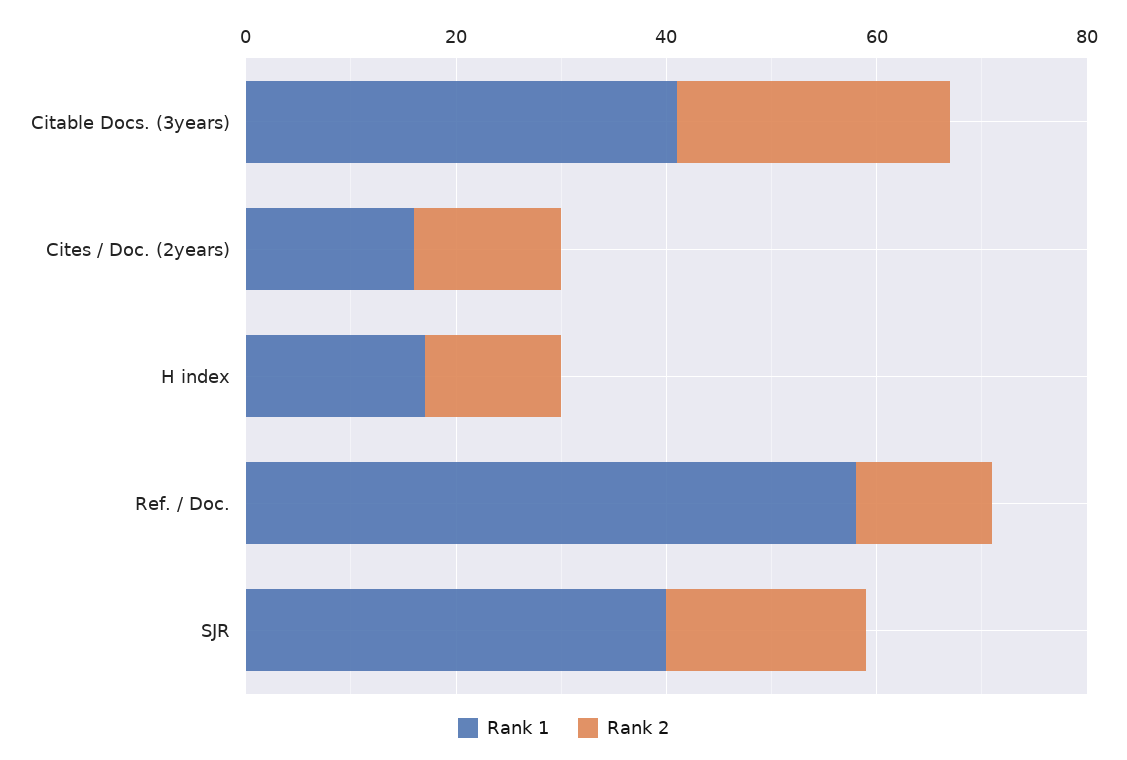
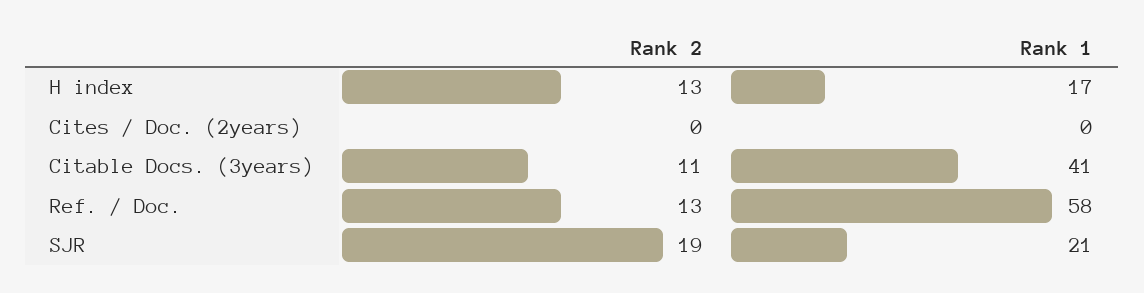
  {
    "Rank 1": {
      "Citable Docs. (3years)": 41,
-     "Cites / Doc. (2years)": 15,
+     "Cites / Doc. (2years)": 0,
      "H index": 17,
      "Ref. / Doc.": 58,
-     "SJR": 40
+     "SJR": 21
    },
    "Rank 2": {
-     "Citable Docs. (3years)": 25,
+     "Citable Docs. (3years)": 11,
-     "Cites / Doc. (2years)": 15,
+     "Cites / Doc. (2years)": 0,
      "H index": 13,
      "Ref. / Doc.": 13,
      "SJR": 19
    }
  }

